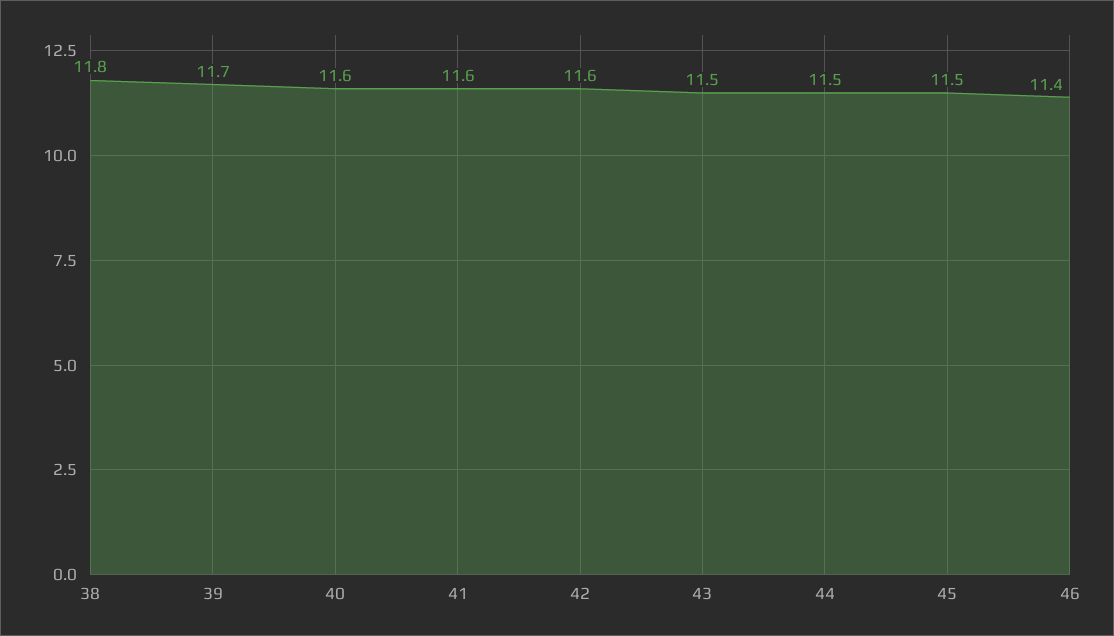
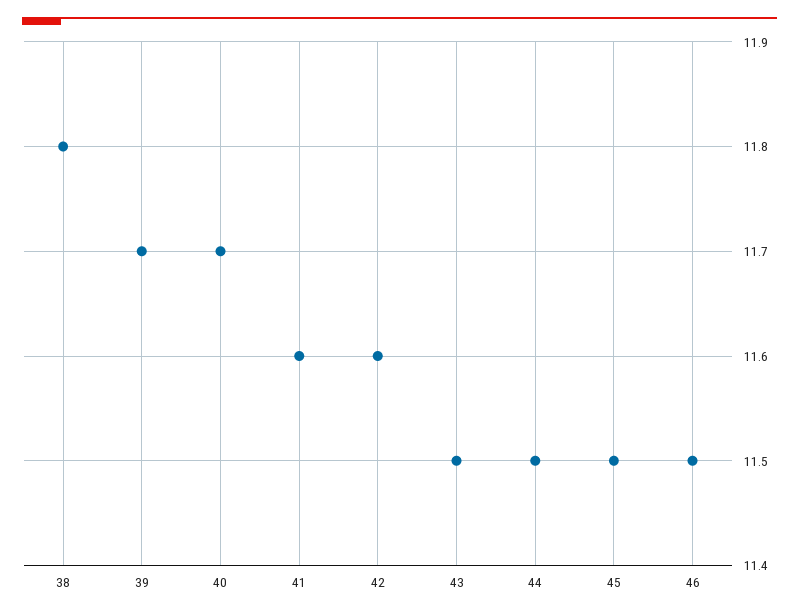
  {
    "38": 11.8,
    "39": 11.7,
-   "40": 11.6,
+   "40": 11.7,
    "41": 11.6,
    "42": 11.6,
    "43": 11.5,
    "44": 11.5,
    "45": 11.5,
-   "46": 11.4
+   "46": 11.5
  }

